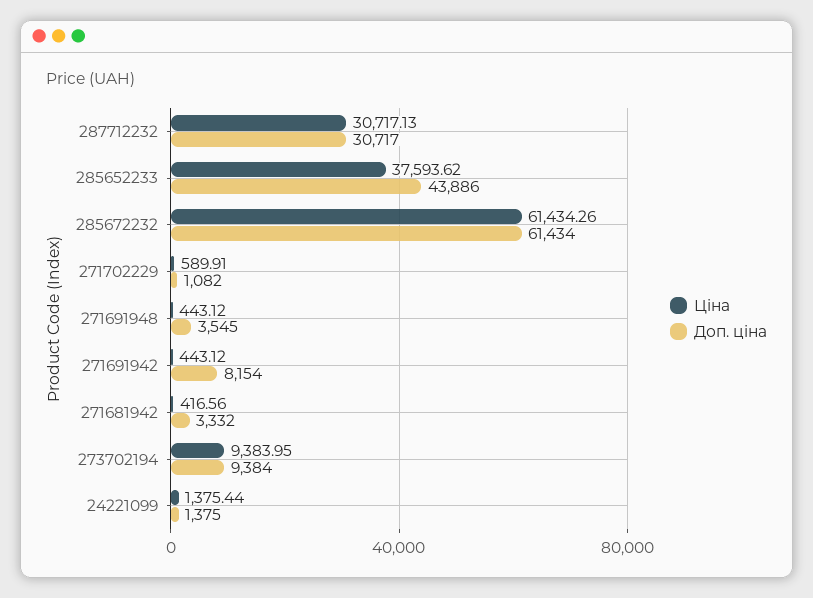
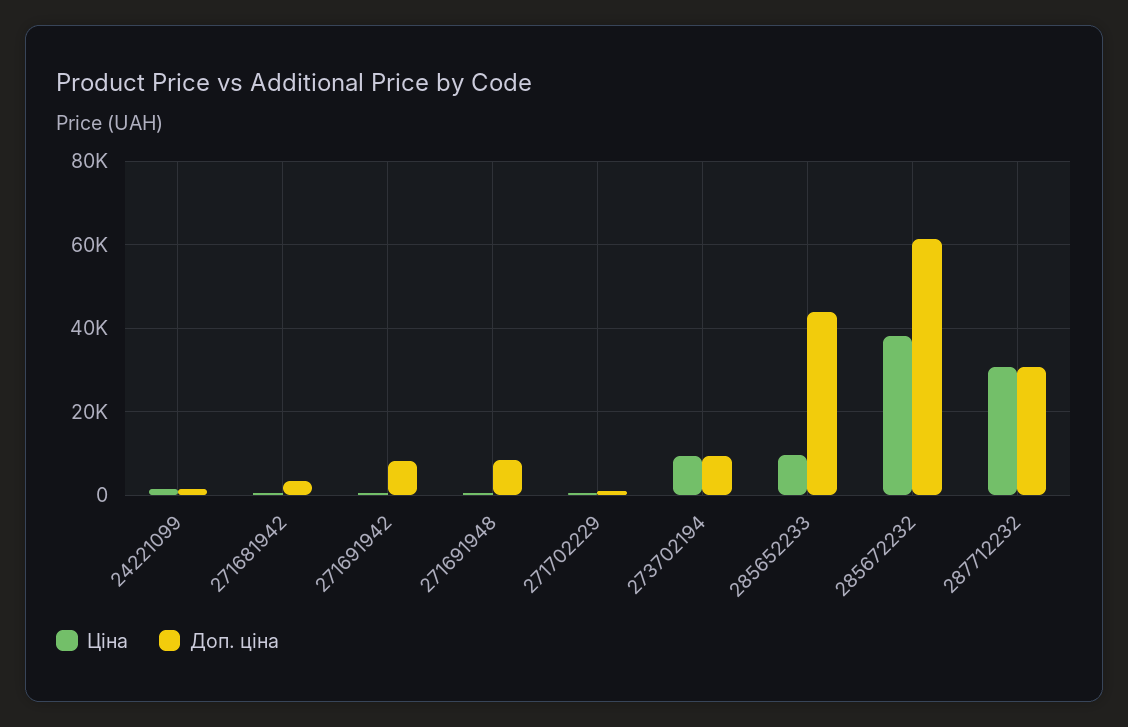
  {
    "Ціна": {
      "287712232": 30717.13,
-     "285652233": 37593.62,
+     "285652233": 10000,
-     "285672232": 61434.26,
+     "285672232": 38000,
      "271702229": 589.91,
      "271691948": 443.12,
      "271691942": 443.12,
      "271681942": 416.56,
      "273702194": 9383.95,
      "24221099": 1375.44
    },
    "Доп. ціна": {
      "287712232": 30717,
      "285652233": 43886,
      "285672232": 61434,
      "271702229": 1082,
-     "271691948": 3545,
+     "271691948": 8000,
      "271691942": 8154,
      "271681942": 3332,
      "273702194": 9384,
      "24221099": 1375
    }
  }

